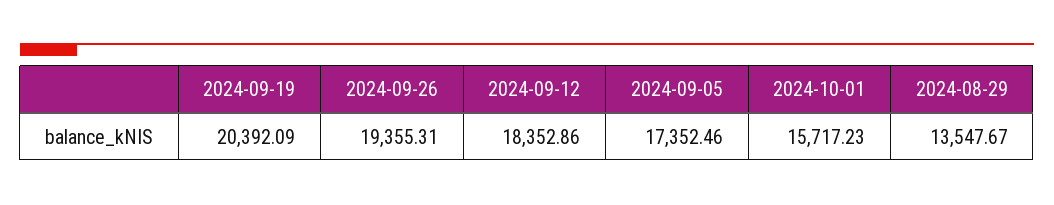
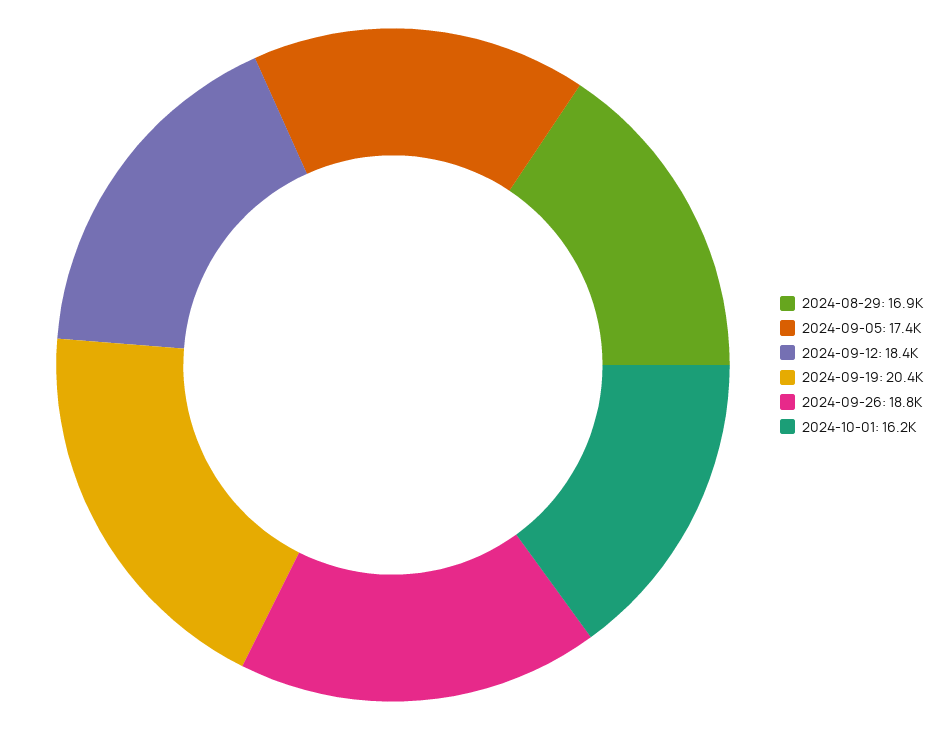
  {
    "2024-09-19": 20392.09,
-   "2024-09-26": 19355.31,
+   "2024-09-26": 18800,
    "2024-09-12": 18352.86,
    "2024-09-05": 17352.46,
-   "2024-10-01": 15717.23,
+   "2024-10-01": 16200,
-   "2024-08-29": 13547.67
+   "2024-08-29": 16900
  }

